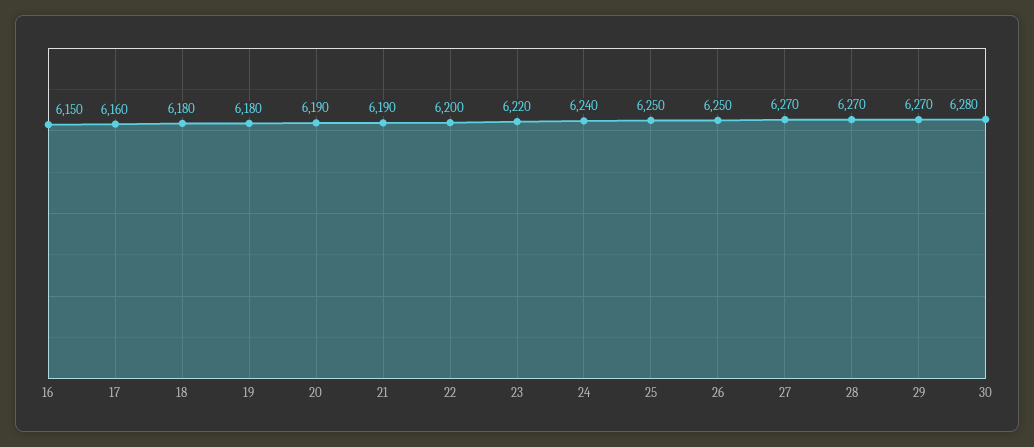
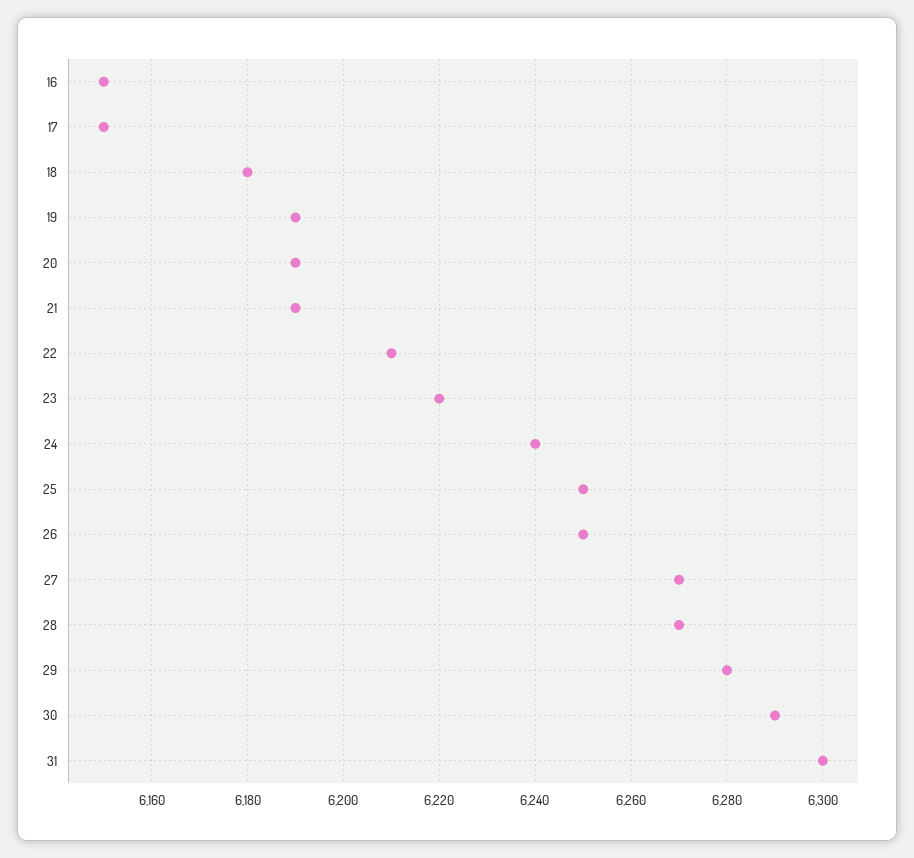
  {
    "16": 6150,
-   "17": 6160,
+   "17": 6150,
    "18": 6180,
-   "19": 6180,
+   "19": 6190,
    "20": 6190,
    "21": 6190,
-   "22": 6200,
+   "22": 6210,
    "23": 6220,
    "24": 6240,
    "25": 6250,
    "26": 6250,
    "27": 6270,
    "28": 6270,
-   "29": 6270,
+   "29": 6280,
-   "30": 6280
+   "30": 6290,
+   "31": 6300
  }

